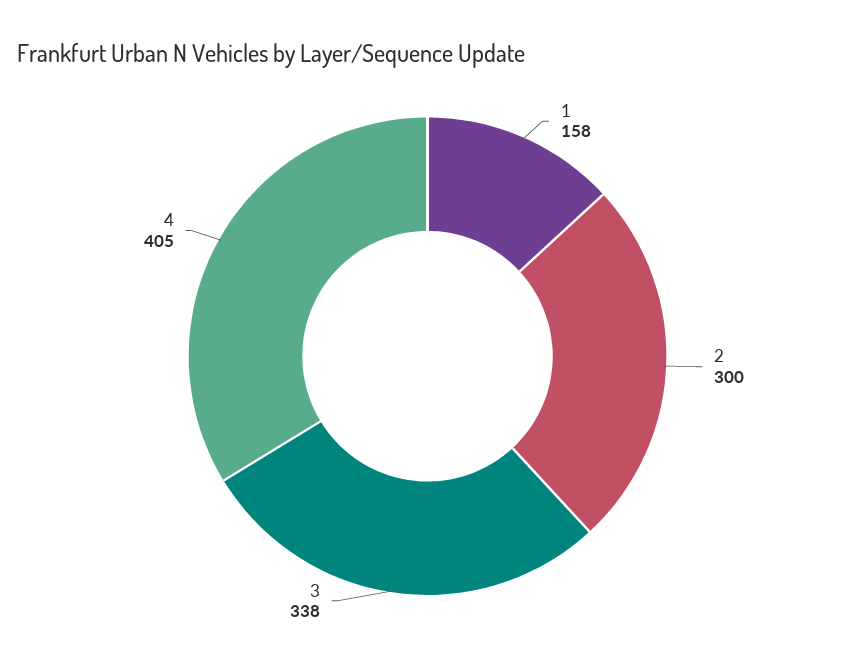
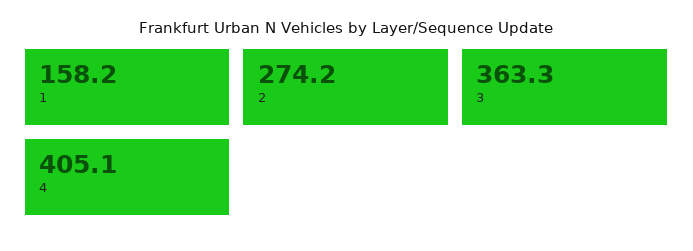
  {
    "1": 158.2,
-   "2": 300,
+   "2": 274.2,
-   "3": 338,
+   "3": 363.3,
    "4": 405.1
  }

